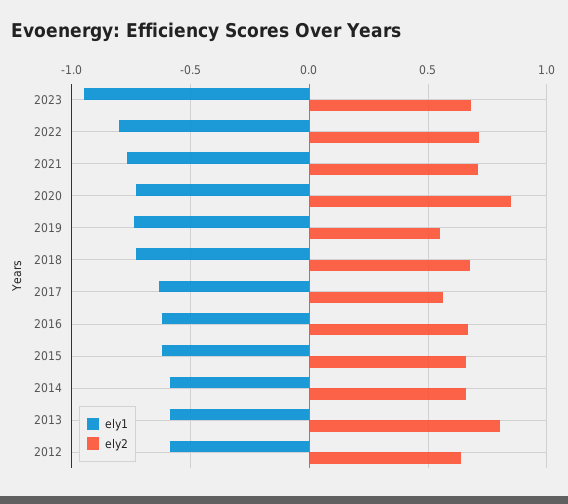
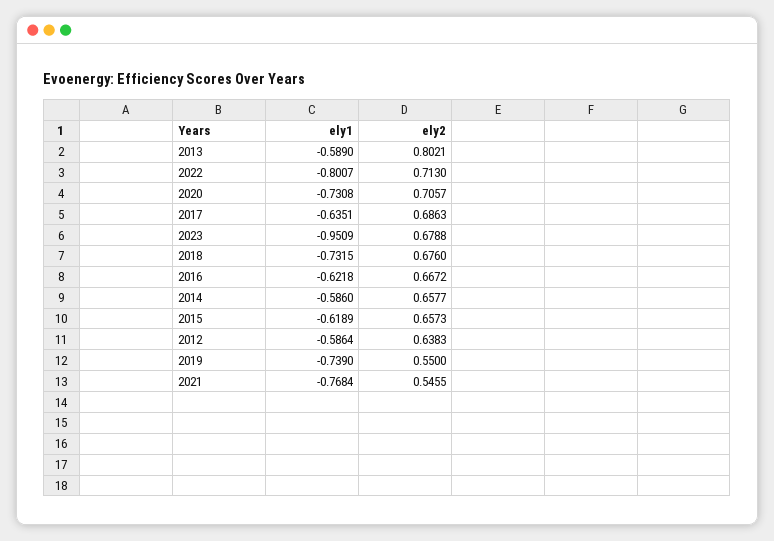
  {
    "ely1": {
      "2023": -0.9509,
      "2022": -0.8007,
      "2021": -0.7684,
      "2020": -0.7308,
      "2019": -0.739,
      "2018": -0.7315,
      "2017": -0.6351,
      "2016": -0.6218,
      "2015": -0.6189,
      "2014": -0.586,
      "2013": -0.589,
      "2012": -0.5864
    },
    "ely2": {
      "2023": 0.6788,
      "2022": 0.713,
-     "2021": 0.7,
+     "2021": 0.5455,
-     "2020": 0.85,
+     "2020": 0.7057,
      "2019": 0.55,
      "2018": 0.676,
-     "2017": 0.55,
+     "2017": 0.6863,
      "2016": 0.6672,
      "2015": 0.6573,
      "2014": 0.6577,
      "2013": 0.8021,
      "2012": 0.6383
    }
  }

